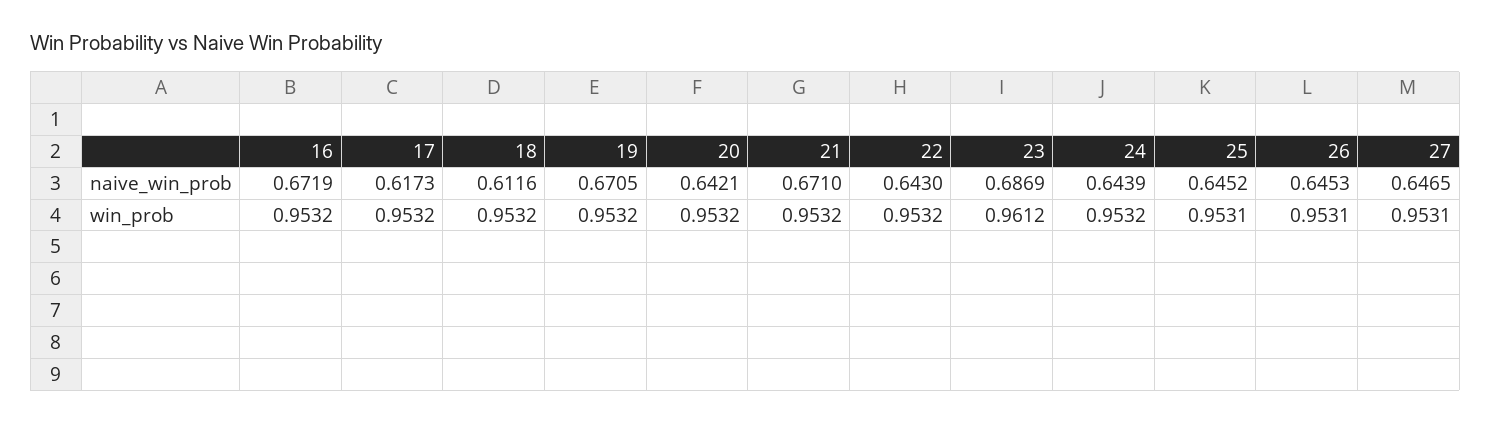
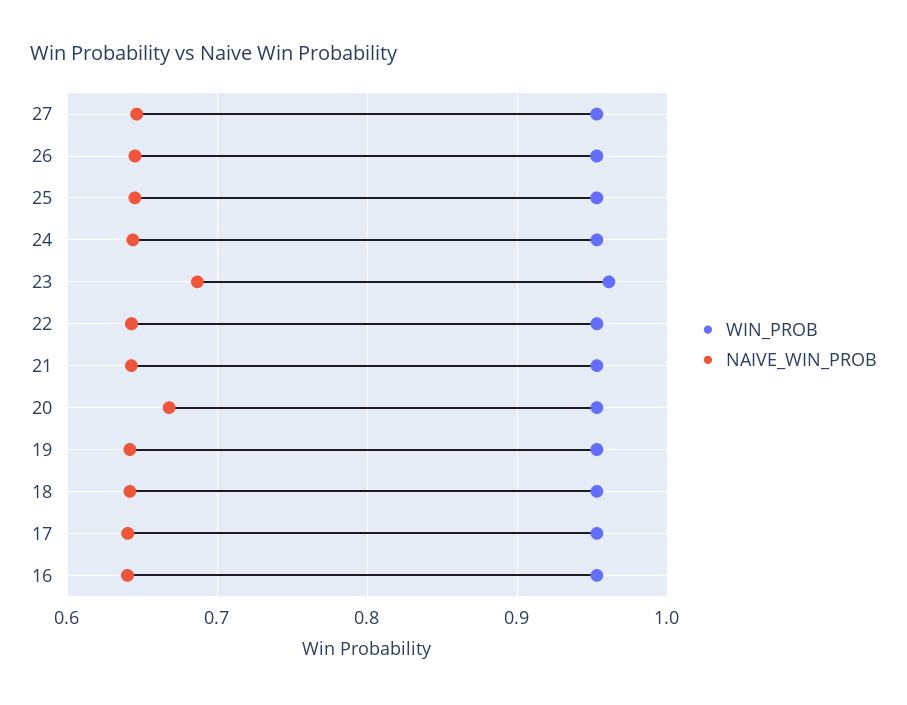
  {
    "naive_win_prob": {
-     "16": 0.6719,
+     "16": 0.64,
-     "17": 0.6173,
+     "17": 0.64,
-     "18": 0.6116,
+     "18": 0.64,
-     "19": 0.6705,
+     "19": 0.64,
-     "20": 0.6421,
+     "20": 0.67,
-     "21": 0.671,
+     "21": 0.64,
      "22": 0.643,
      "23": 0.6869,
      "24": 0.6439,
      "25": 0.6452,
      "26": 0.6453,
      "27": 0.6465
    },
    "win_prob": {
      "16": 0.9532,
      "17": 0.9532,
      "18": 0.9532,
      "19": 0.9532,
      "20": 0.9532,
      "21": 0.9532,
      "22": 0.9532,
      "23": 0.9612,
      "24": 0.9532,
      "25": 0.9531,
      "26": 0.9531,
      "27": 0.9531
    }
  }

